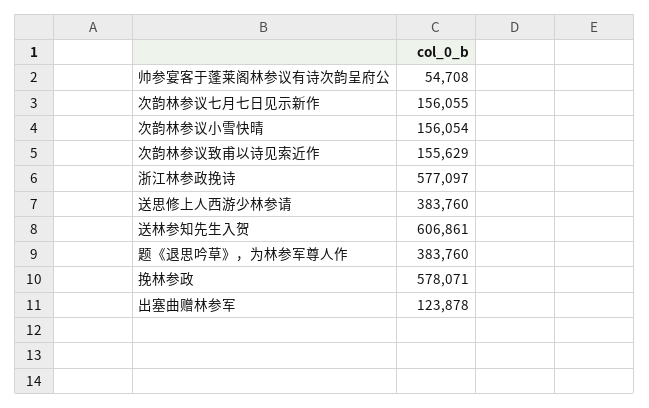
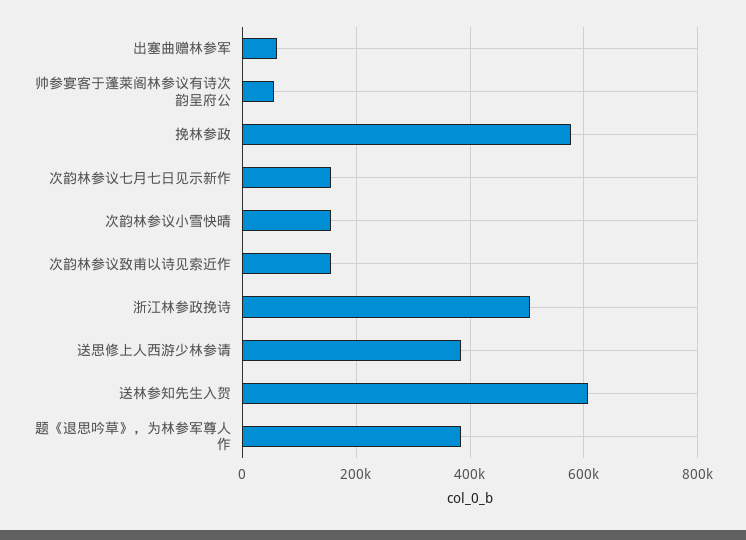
  {
    "帅参宴客于蓬莱阁林参议有诗次韵呈府公": 54708,
    "次韵林参议七月七日见示新作": 156055,
    "次韵林参议小雪快晴": 156054,
    "次韵林参议致甫以诗见索近作": 155629,
-   "浙江林参政挽诗": 577097,
+   "浙江林参政挽诗": 500000,
    "送思修上人西游少林参请": 383760,
    "送林参知先生入贺": 606861,
    "题《退思吟草》，为林参军尊人作": 383760,
    "挽林参政": 578071,
-   "出塞曲赠林参军": 123878
+   "出塞曲赠林参军": 60000
  }

